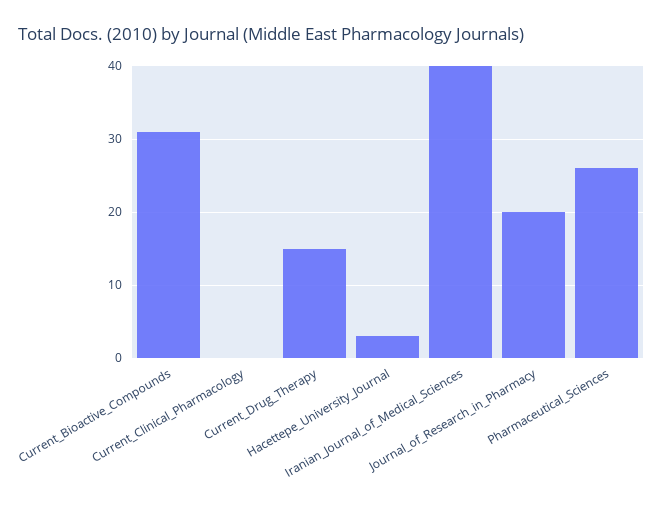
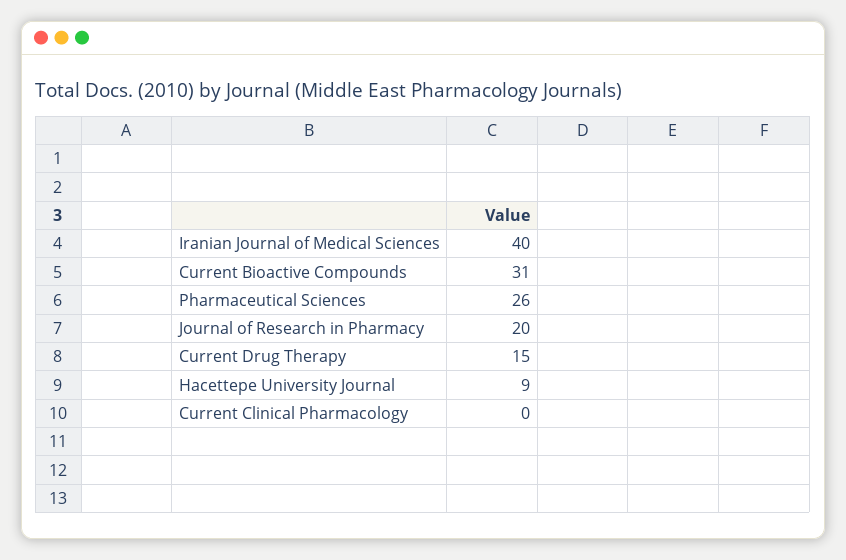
  {
    "Current_Bioactive_Compounds": 31,
    "Current_Clinical_Pharmacology": 0,
    "Current_Drug_Therapy": 15,
-   "Hacettepe_University_Journal": 3,
+   "Hacettepe_University_Journal": 9,
    "Iranian_Journal_of_Medical_Sciences": 40,
    "Journal_of_Research_in_Pharmacy": 20,
    "Pharmaceutical_Sciences": 26
  }

